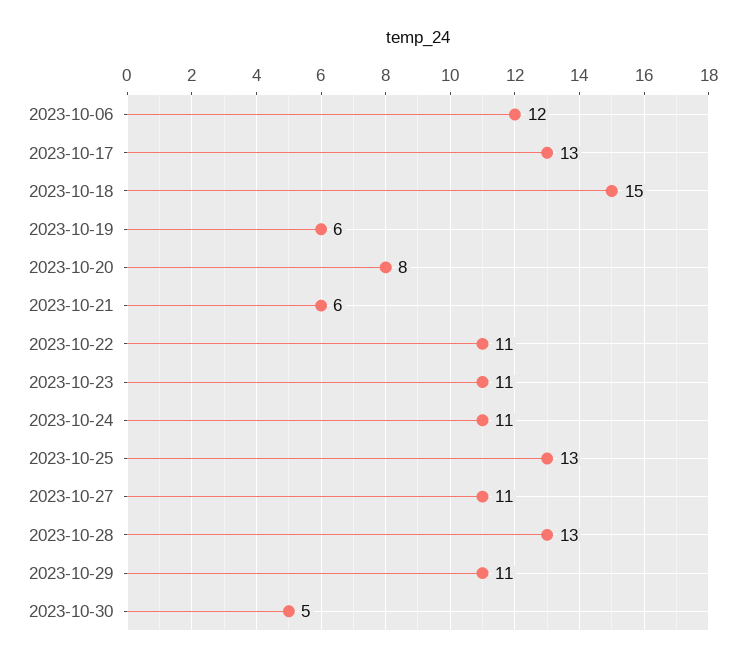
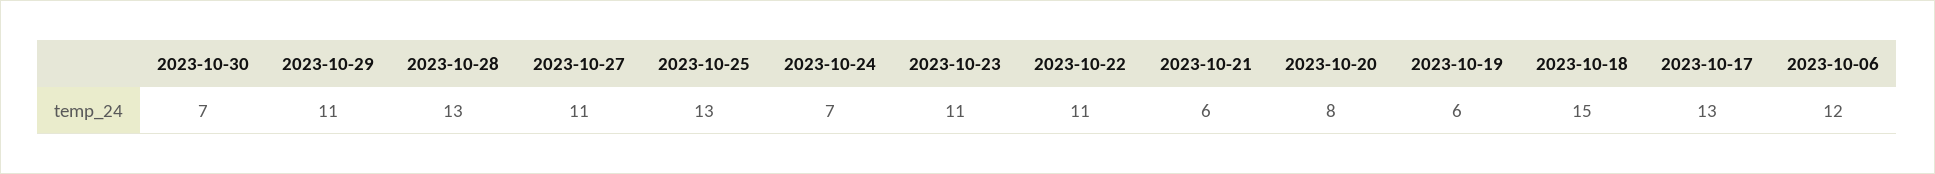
  {
    "2023-10-06": 12,
    "2023-10-17": 13,
    "2023-10-18": 15,
    "2023-10-19": 6,
    "2023-10-20": 8,
    "2023-10-21": 6,
    "2023-10-22": 11,
    "2023-10-23": 11,
-   "2023-10-24": 11,
+   "2023-10-24": 7,
    "2023-10-25": 13,
    "2023-10-27": 11,
    "2023-10-28": 13,
    "2023-10-29": 11,
-   "2023-10-30": 5
+   "2023-10-30": 7
  }

